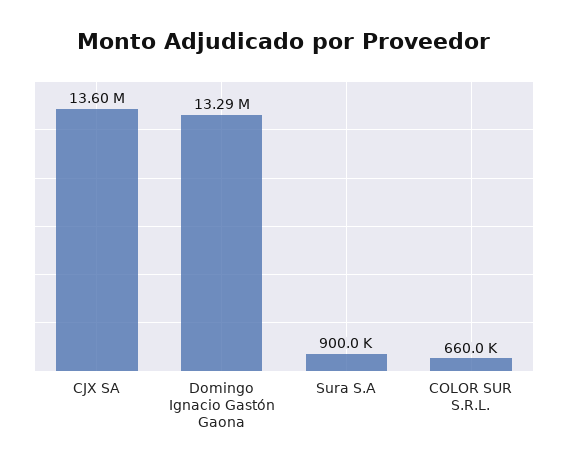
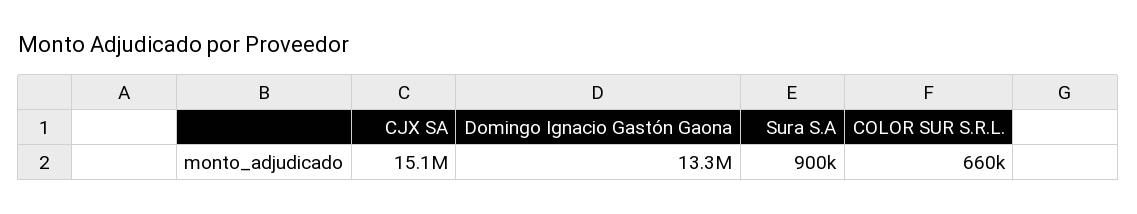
  {
-   "CJX SA": 13600000,
+   "CJX SA": 15100000,
    "Domingo Ignacio Gastón Gaona": 13290000,
    "Sura S.A": 900000,
    "COLOR SUR S.R.L.": 660000
  }

